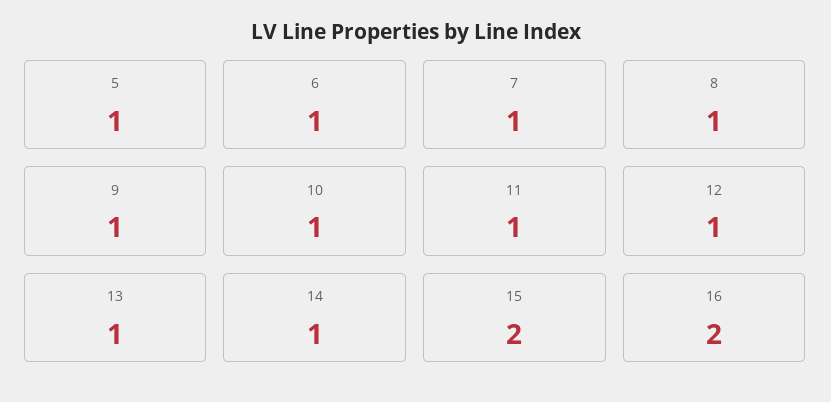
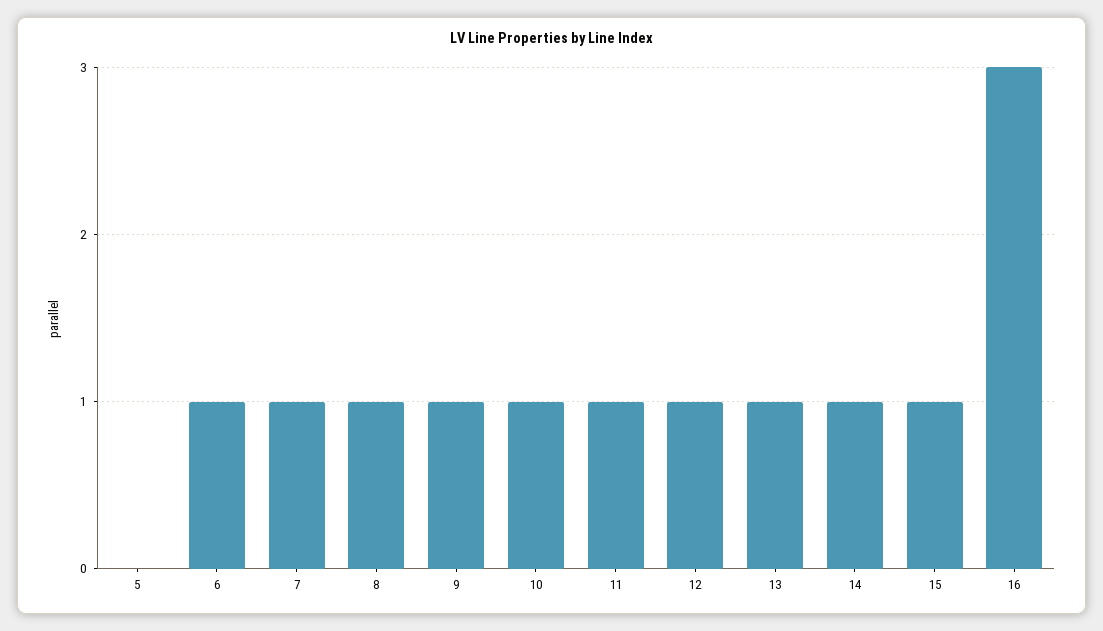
  {
-   "5": 1,
+   "5": 0,
    "6": 1,
    "7": 1,
    "8": 1,
    "9": 1,
    "10": 1,
    "11": 1,
    "12": 1,
    "13": 1,
    "14": 1,
-   "15": 2,
+   "15": 1,
-   "16": 2
+   "16": 3
  }

